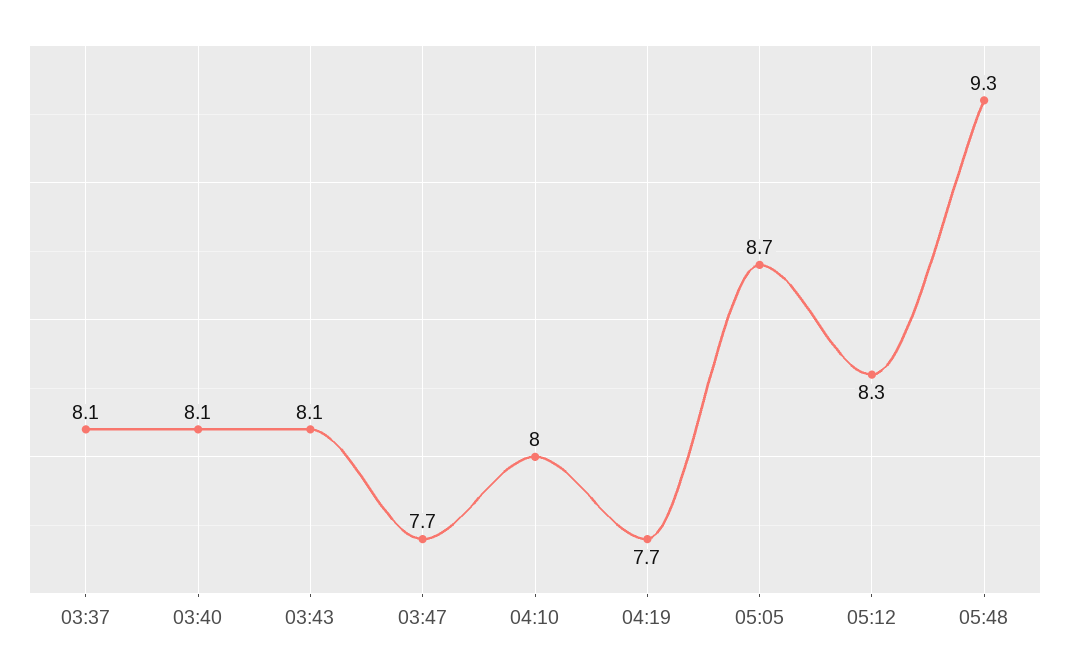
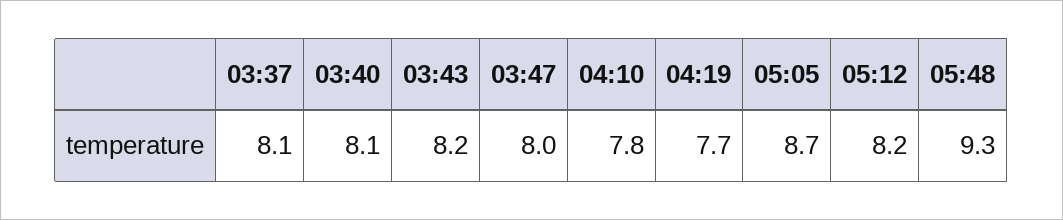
  {
    "03:37": 8.1,
    "03:40": 8.1,
-   "03:43": 8.1,
+   "03:43": 8.2,
-   "03:47": 7.7,
+   "03:47": 8,
-   "04:10": 8,
+   "04:10": 7.8,
    "04:19": 7.7,
    "05:05": 8.7,
-   "05:12": 8.3,
+   "05:12": 8.2,
    "05:48": 9.3
  }

